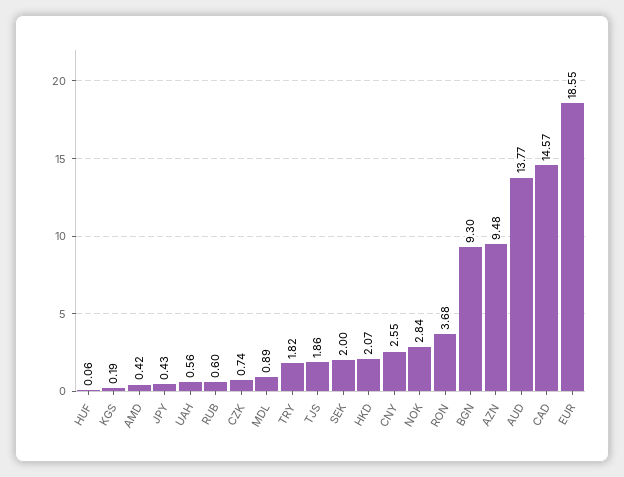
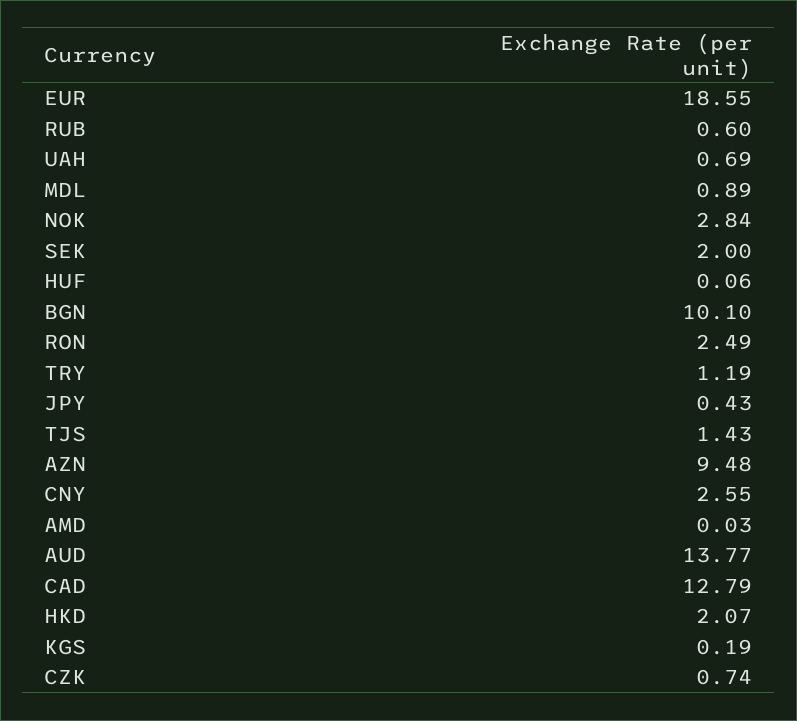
  {
    "HUF": 0.06,
    "KGS": 0.19,
-   "AMD": 0.42,
+   "AMD": 0.03,
    "JPY": 0.43,
-   "UAH": 0.56,
+   "UAH": 0.69,
    "RUB": 0.6,
    "CZK": 0.74,
    "MDL": 0.89,
-   "TRY": 1.82,
+   "TRY": 1.19,
-   "TJS": 1.86,
+   "TJS": 1.43,
    "SEK": 2,
    "HKD": 2.07,
    "CNY": 2.55,
    "NOK": 2.84,
-   "RON": 3.68,
+   "RON": 2.49,
-   "BGN": 9.3,
+   "BGN": 10.1,
    "AZN": 9.48,
    "AUD": 13.77,
-   "CAD": 14.57,
+   "CAD": 12.79,
    "EUR": 18.55
  }

